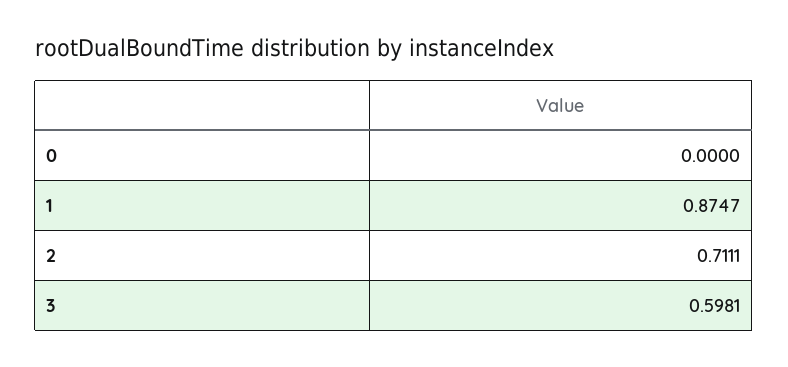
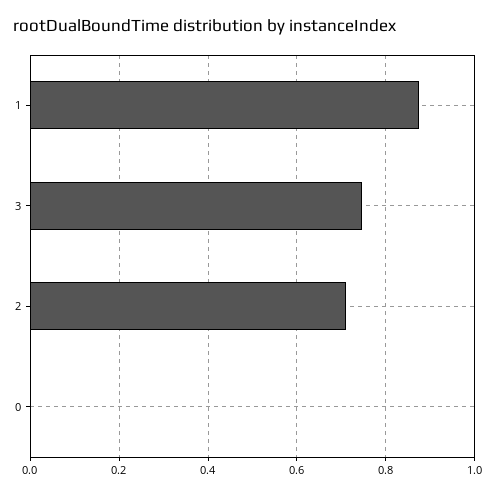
  {
    "0": 0,
    "1": 0.8747,
    "2": 0.7111,
-   "3": 0.5981
+   "3": 0.74
  }

